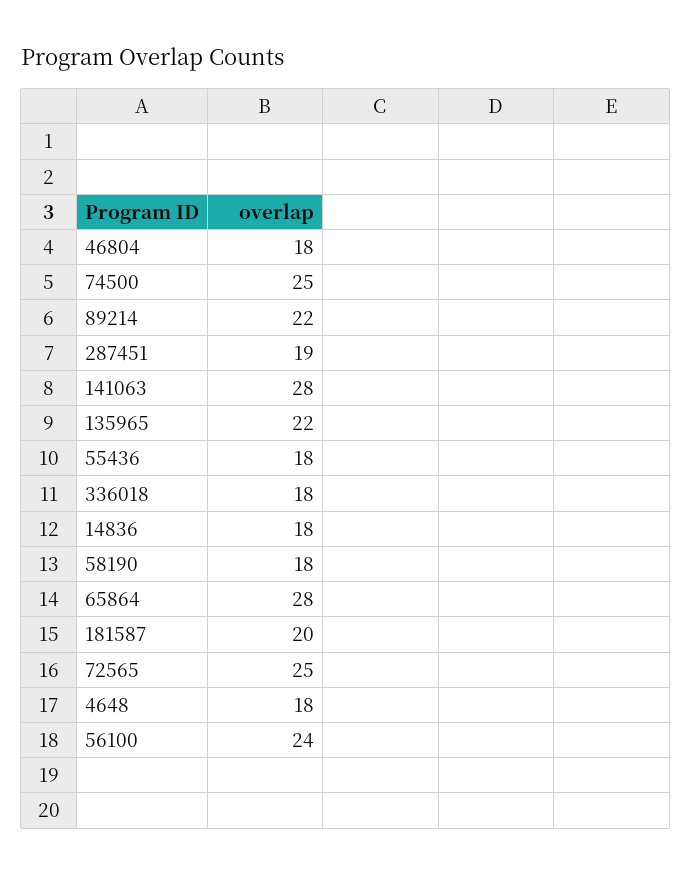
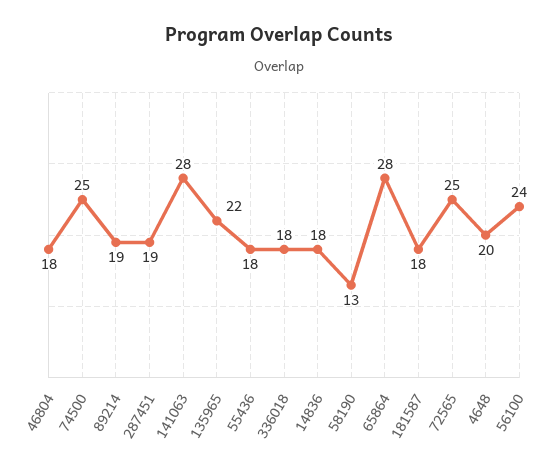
  {
    "46804": 18,
    "74500": 25,
-   "89214": 22,
+   "89214": 19,
    "287451": 19,
    "141063": 28,
    "135965": 22,
    "55436": 18,
    "336018": 18,
    "14836": 18,
-   "58190": 18,
+   "58190": 13,
    "65864": 28,
-   "181587": 20,
+   "181587": 18,
    "72565": 25,
-   "4648": 18,
+   "4648": 20,
    "56100": 24
  }

